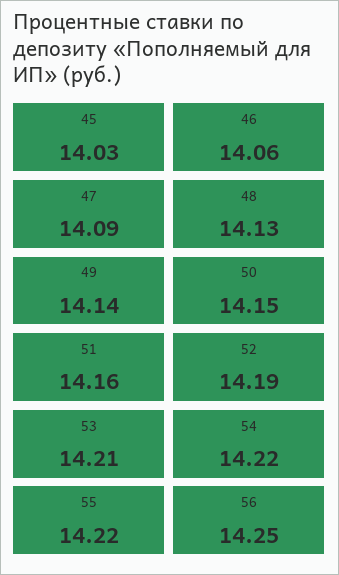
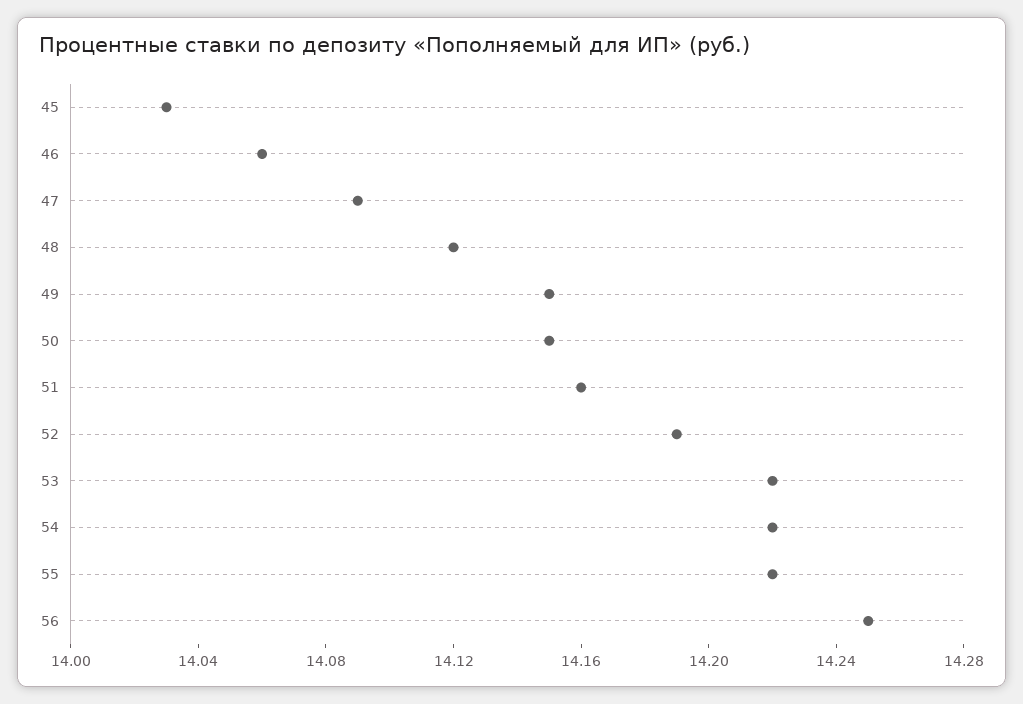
  {
    "45": 14.03,
    "46": 14.06,
    "47": 14.09,
-   "48": 14.13,
+   "48": 14.12,
-   "49": 14.14,
+   "49": 14.15,
    "50": 14.15,
    "51": 14.16,
    "52": 14.19,
-   "53": 14.21,
+   "53": 14.22,
    "54": 14.22,
    "55": 14.22,
    "56": 14.25
  }

